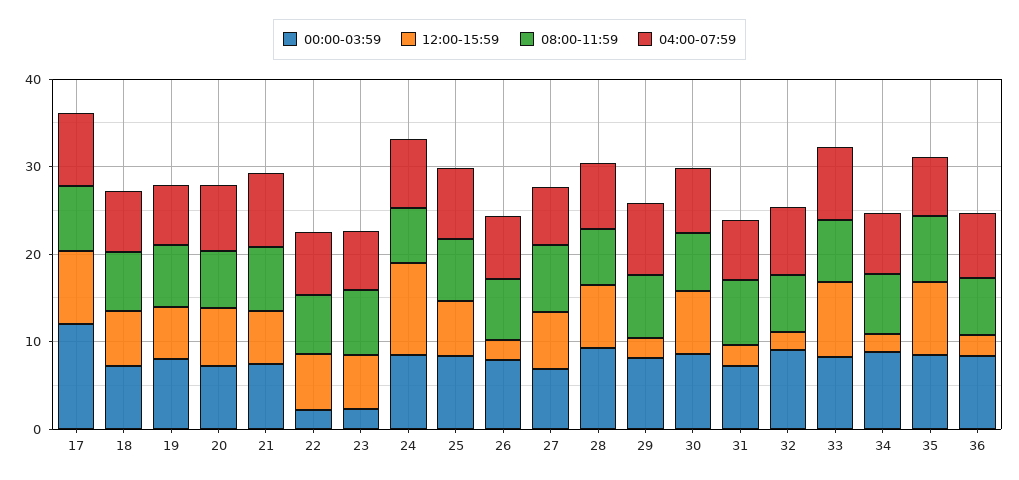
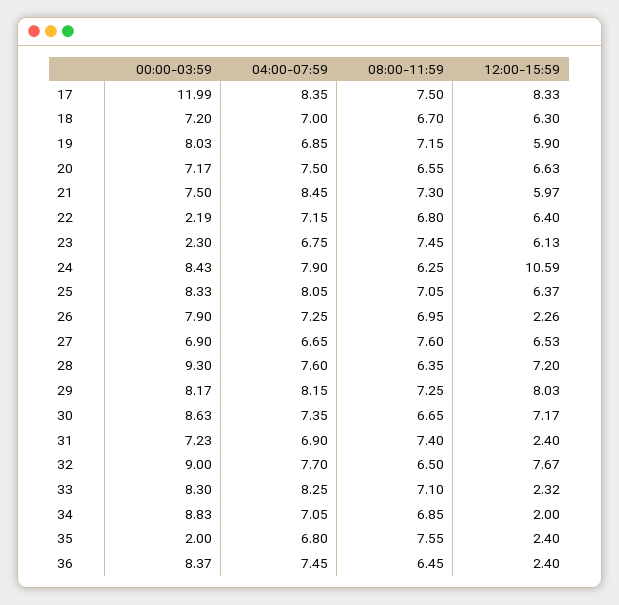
  {
    "00:00-03:59": {
      "17": 11.99,
      "18": 7.2,
      "19": 8.03,
      "20": 7.17,
      "21": 7.5,
      "22": 2.19,
      "23": 2.3,
      "24": 8.43,
      "25": 8.33,
      "26": 7.9,
      "27": 6.9,
      "28": 9.3,
      "29": 8.17,
      "30": 8.63,
      "31": 7.23,
      "32": 9,
      "33": 8.3,
      "34": 8.83,
-     "35": 8,
+     "35": 2,
      "36": 8.37
    },
    "12:00-15:59": {
      "17": 8.33,
      "18": 6.3,
      "19": 5.9,
      "20": 6.63,
      "21": 5.97,
      "22": 6.4,
      "23": 6.13,
      "24": 10.59,
      "25": 6.37,
      "26": 2.26,
      "27": 6.53,
      "28": 7.2,
-     "29": 2,
+     "29": 8.03,
      "30": 7.17,
      "31": 2.4,
-     "32": 2,
+     "32": 7.67,
-     "33": 8,
+     "33": 2.32,
      "34": 2,
-     "35": 8,
+     "35": 2.4,
      "36": 2.4
    },
    "08:00-11:59": {
      "17": 7.5,
      "18": 6.7,
      "19": 7.15,
      "20": 6.55,
      "21": 7.3,
      "22": 6.8,
      "23": 7.45,
      "24": 6.25,
      "25": 7.05,
      "26": 6.95,
      "27": 7.6,
      "28": 6.35,
      "29": 7.25,
      "30": 6.65,
      "31": 7.4,
      "32": 6.5,
      "33": 7.1,
      "34": 6.85,
      "35": 7.55,
      "36": 6.45
    },
    "04:00-07:59": {
      "17": 8.35,
      "18": 7,
      "19": 6.85,
      "20": 7.5,
      "21": 8.45,
      "22": 7.15,
      "23": 6.75,
      "24": 7.9,
      "25": 8.05,
      "26": 7.25,
      "27": 6.65,
      "28": 7.6,
      "29": 8.15,
      "30": 7.35,
      "31": 6.9,
      "32": 7.7,
      "33": 8.25,
      "34": 7.05,
      "35": 6.8,
      "36": 7.45
    }
  }

